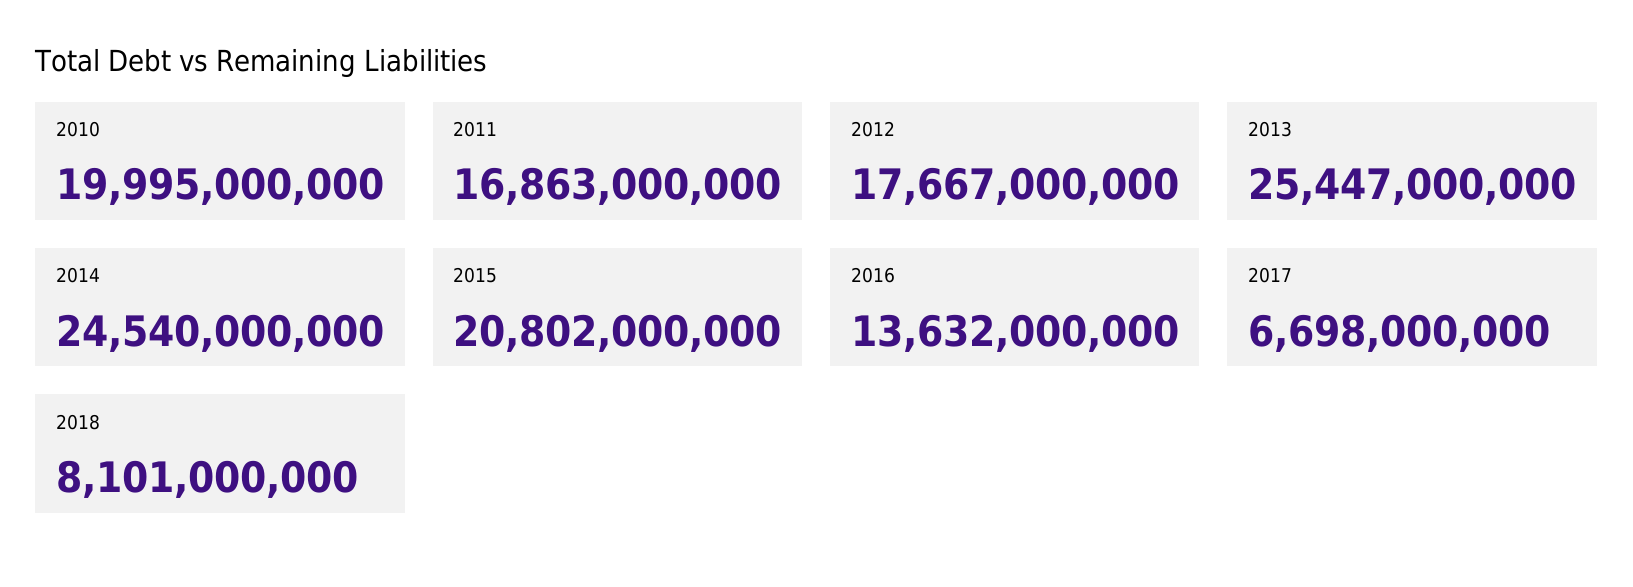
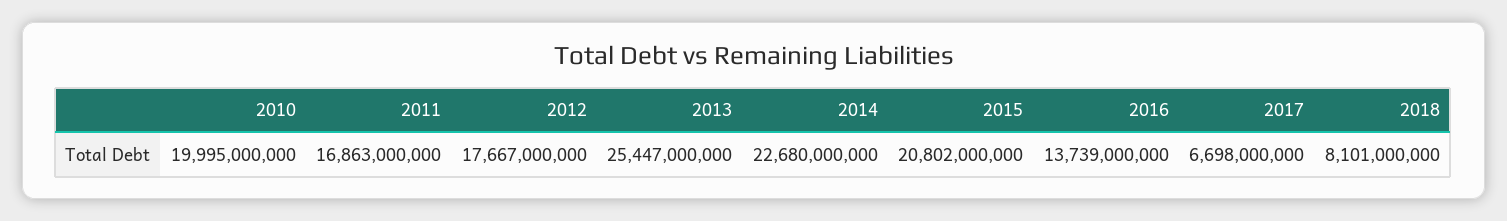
  {
    "2010": 19995000000,
    "2011": 16863000000,
    "2012": 17667000000,
    "2013": 25447000000,
-   "2014": 24540000000,
+   "2014": 22680000000,
    "2015": 20802000000,
-   "2016": 13632000000,
+   "2016": 13739000000,
    "2017": 6698000000,
    "2018": 8101000000
  }

